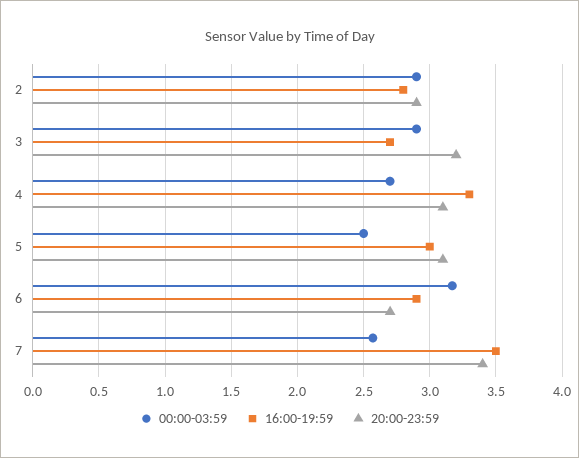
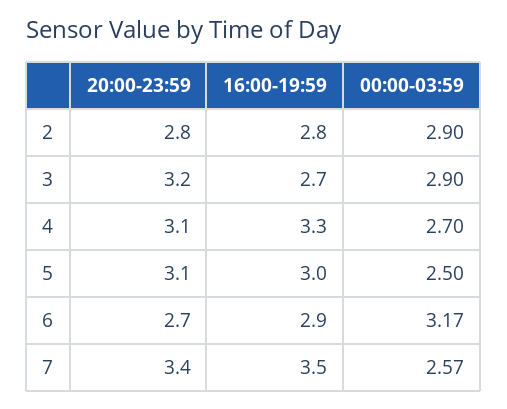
  {
    "00:00-03:59": {
      "2": 2.9,
      "3": 2.9,
      "4": 2.7,
      "5": 2.5,
      "6": 3.17,
      "7": 2.57
    },
    "16:00-19:59": {
      "2": 2.8,
      "3": 2.7,
      "4": 3.3,
      "5": 3,
      "6": 2.9,
      "7": 3.5
    },
    "20:00-23:59": {
-     "2": 2.9,
+     "2": 2.8,
      "3": 3.2,
      "4": 3.1,
      "5": 3.1,
      "6": 2.7,
      "7": 3.4
    }
  }

